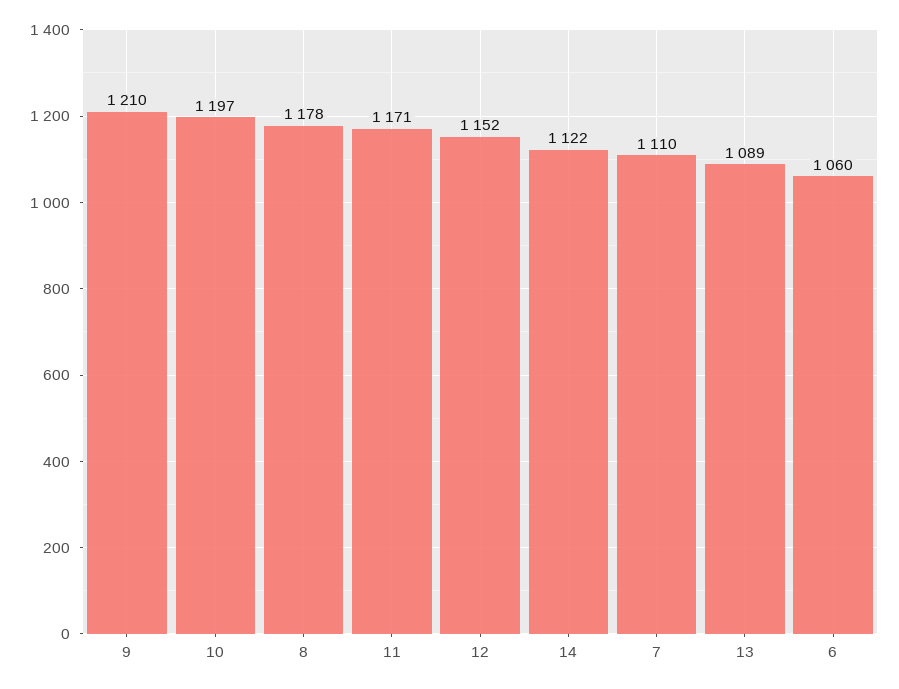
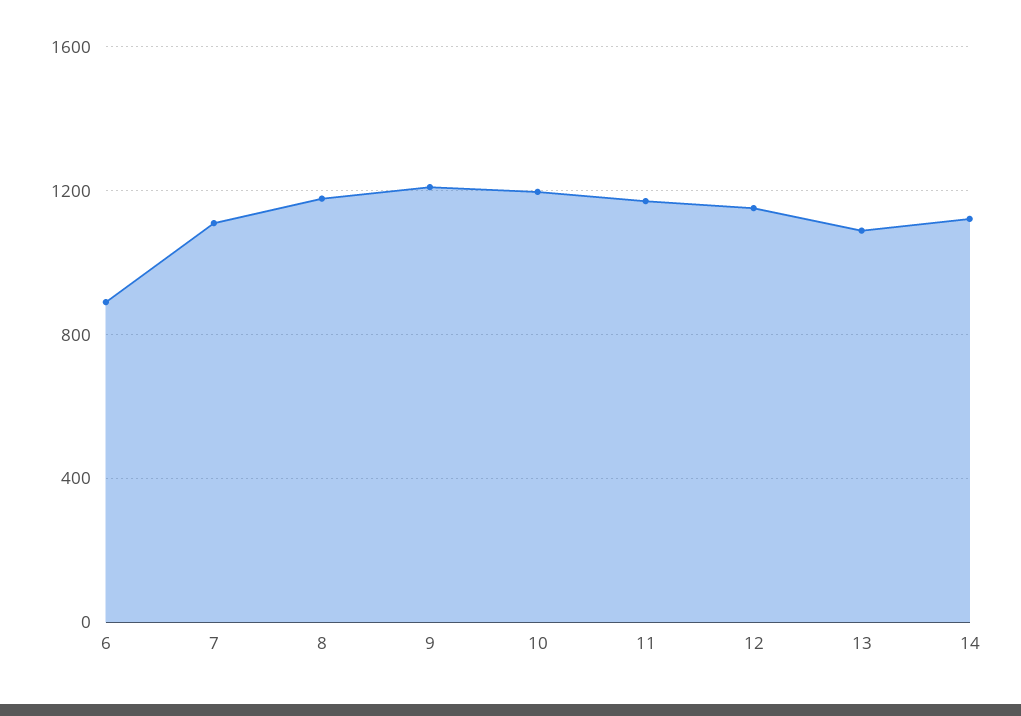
  {
    "9": 1210,
    "10": 1197,
    "8": 1178,
    "11": 1171,
    "12": 1152,
    "14": 1122,
    "7": 1110,
    "13": 1089,
-   "6": 1060
+   "6": 900
  }

